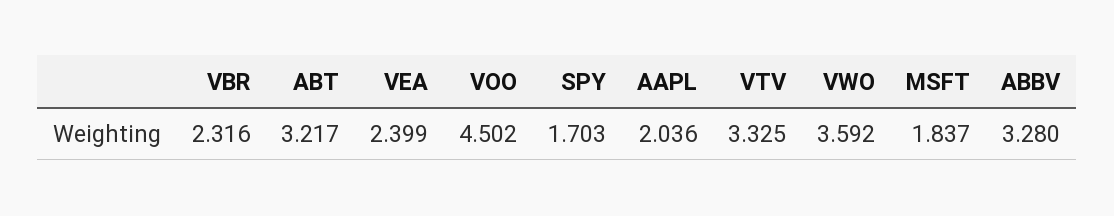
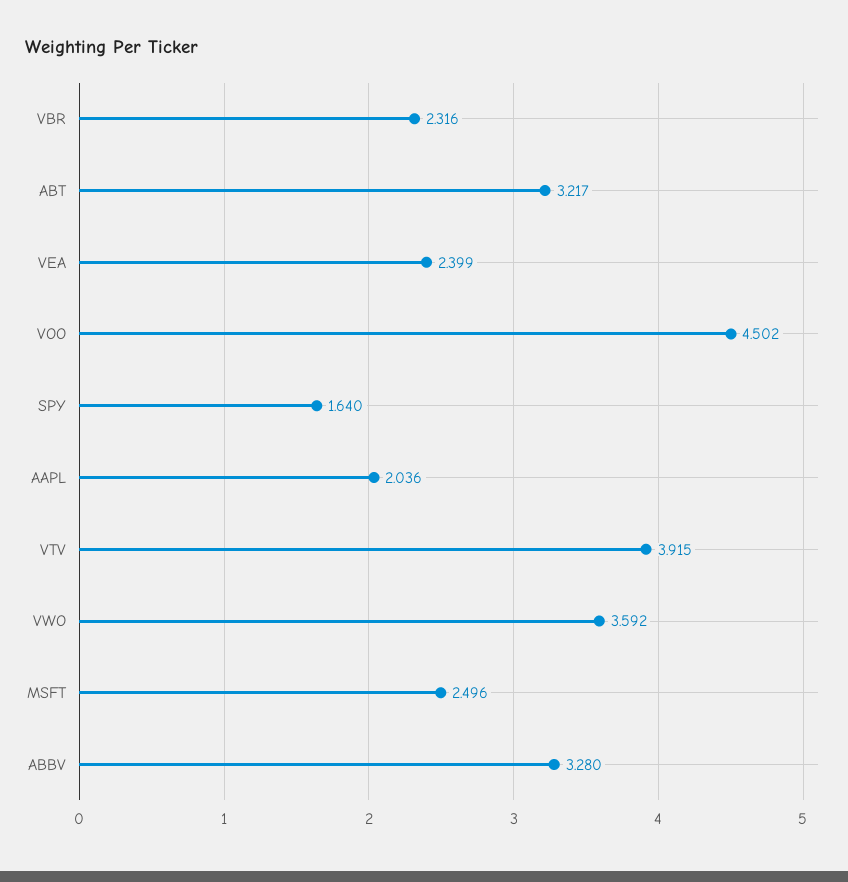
  {
    "VBR": 2.316,
    "ABT": 3.217,
    "VEA": 2.399,
    "VOO": 4.502,
-   "SPY": 1.703,
+   "SPY": 1.64,
    "AAPL": 2.036,
-   "VTV": 3.325,
+   "VTV": 3.915,
    "VWO": 3.592,
-   "MSFT": 1.837,
+   "MSFT": 2.496,
    "ABBV": 3.28
  }

